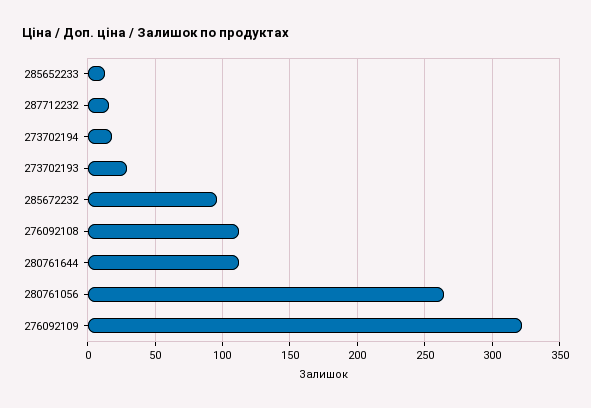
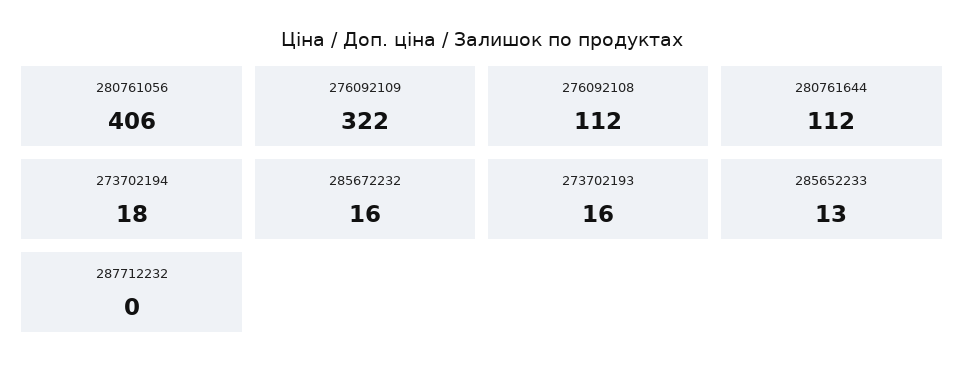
  {
    "285652233": 13,
-   "287712232": 15,
+   "287712232": 0,
    "273702194": 18,
-   "273702193": 30,
+   "273702193": 16,
-   "285672232": 95,
+   "285672232": 16,
    "276092108": 112,
    "280761644": 112,
-   "280761056": 265,
+   "280761056": 406,
    "276092109": 322
  }

